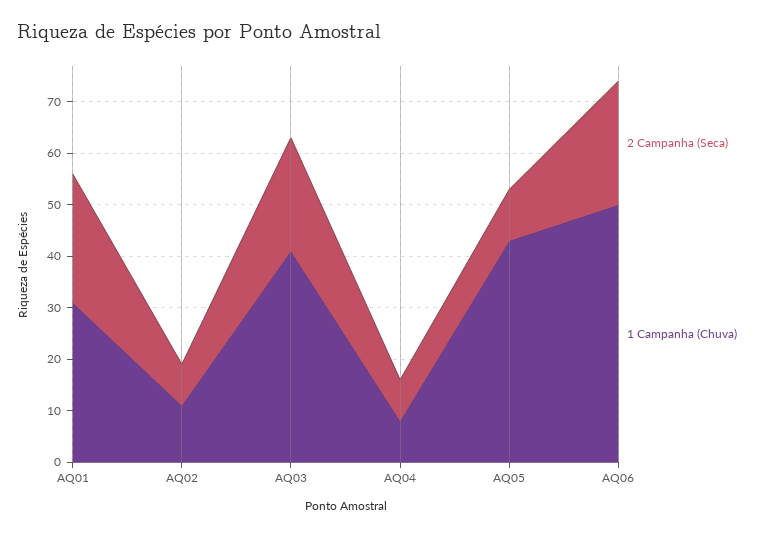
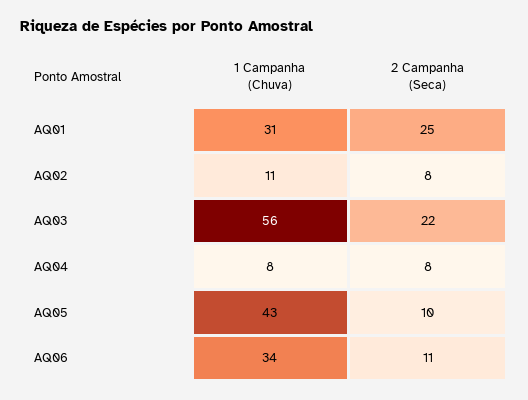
  {
    "2 Campanha (Seca)": {
      "AQ01": 25,
      "AQ02": 8,
      "AQ03": 22,
      "AQ04": 8,
      "AQ05": 10,
-     "AQ06": 25
+     "AQ06": 11
    },
    "1 Campanha (Chuva)": {
      "AQ01": 31,
      "AQ02": 11,
-     "AQ03": 40,
+     "AQ03": 56,
      "AQ04": 8,
      "AQ05": 43,
-     "AQ06": 50
+     "AQ06": 34
    }
  }

